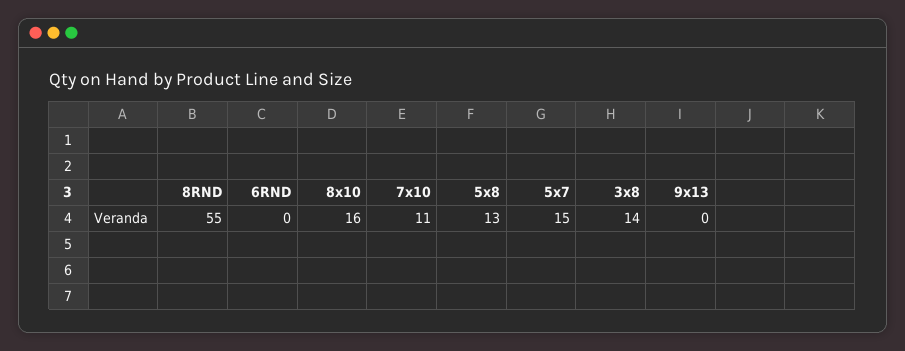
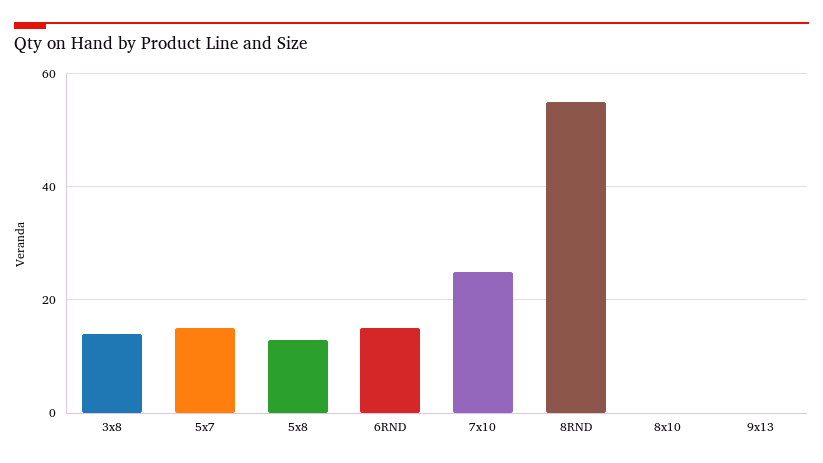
  {
    "8RND": 55,
-   "6RND": 0,
+   "6RND": 15,
-   "8x10": 16,
+   "8x10": 0,
-   "7x10": 11,
+   "7x10": 25,
    "5x8": 13,
    "5x7": 15,
    "3x8": 14,
    "9x13": 0
  }

